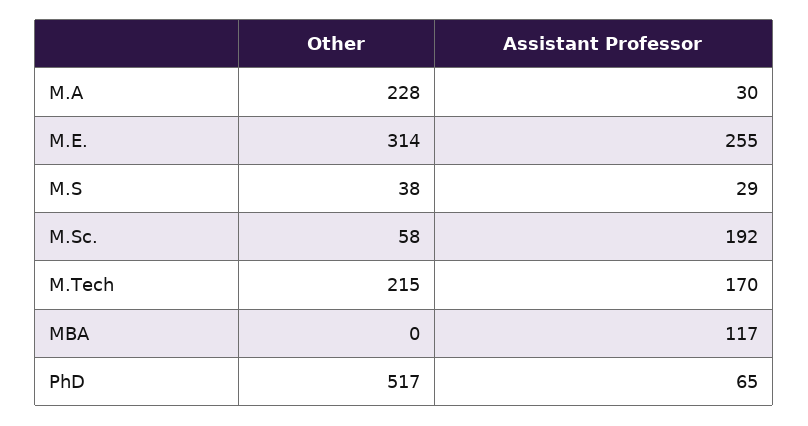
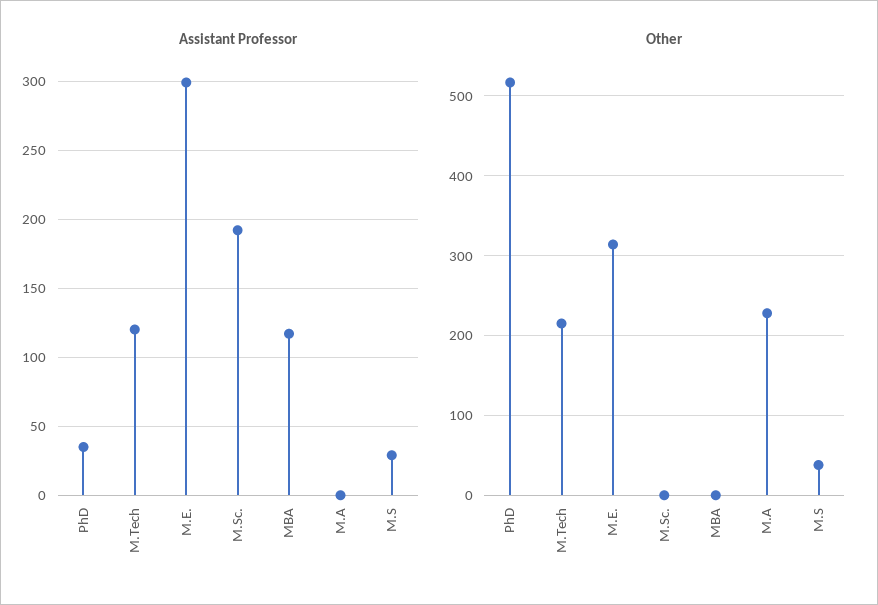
  {
    "Other": {
      "M.A": 228,
      "M.E.": 314,
      "M.S": 38,
-     "M.Sc.": 58,
+     "M.Sc.": 0,
      "M.Tech": 215,
      "MBA": 0,
      "PhD": 517
    },
    "Assistant Professor": {
-     "M.A": 30,
+     "M.A": 0,
-     "M.E.": 255,
+     "M.E.": 300,
      "M.S": 29,
      "M.Sc.": 192,
-     "M.Tech": 170,
+     "M.Tech": 120,
      "MBA": 117,
-     "PhD": 65
+     "PhD": 35
    }
  }

